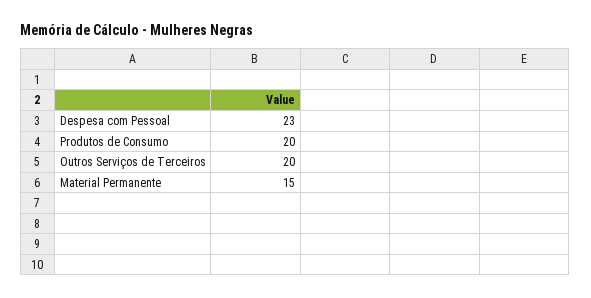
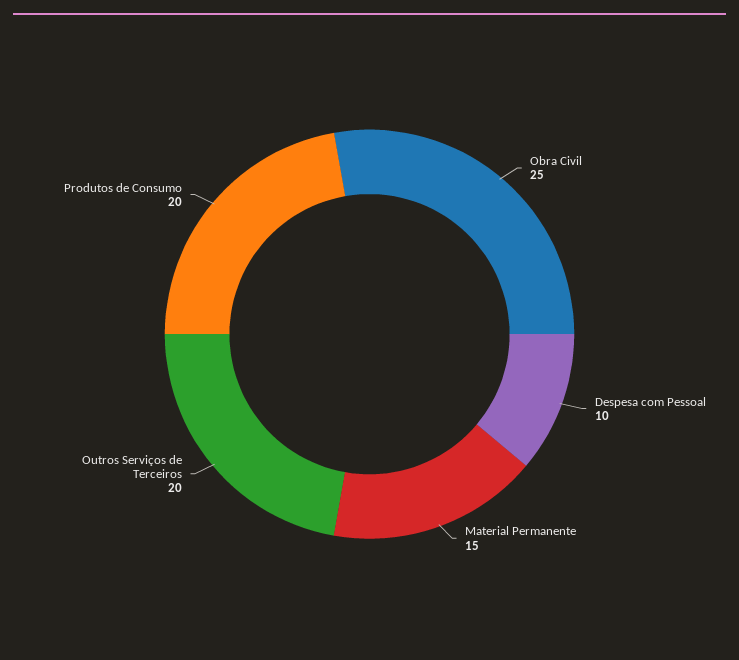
  {
-   "Despesa com Pessoal": 23,
+   "Despesa com Pessoal": 10,
    "Produtos de Consumo": 20,
    "Outros Serviços de Terceiros": 20,
-   "Material Permanente": 15
+   "Material Permanente": 15,
+   "Obra Civil": 25
  }

